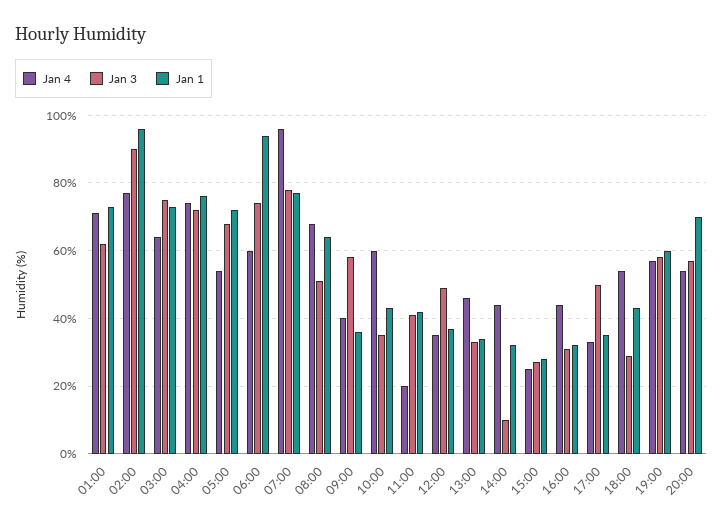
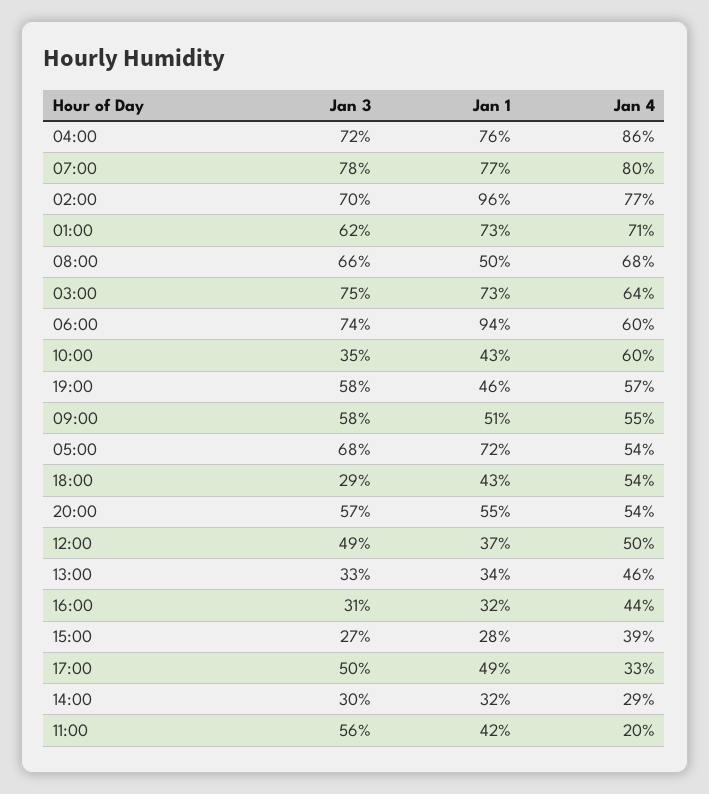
  {
    "Jan 4": {
      "01:00": 71,
      "02:00": 77,
      "03:00": 64,
-     "04:00": 75,
+     "04:00": 86,
      "05:00": 54,
      "06:00": 60,
-     "07:00": 95,
+     "07:00": 80,
      "08:00": 68,
-     "09:00": 40,
+     "09:00": 55,
      "10:00": 60,
      "11:00": 20,
-     "12:00": 35,
+     "12:00": 50,
      "13:00": 46,
-     "14:00": 45,
+     "14:00": 29,
-     "15:00": 25,
+     "15:00": 39,
      "16:00": 44,
      "17:00": 33,
      "18:00": 54,
      "19:00": 57,
      "20:00": 54
    },
    "Jan 3": {
      "01:00": 62,
-     "02:00": 90,
+     "02:00": 70,
      "03:00": 75,
      "04:00": 72,
      "05:00": 68,
      "06:00": 74,
      "07:00": 78,
-     "08:00": 50,
+     "08:00": 66,
      "09:00": 58,
      "10:00": 35,
-     "11:00": 40,
+     "11:00": 56,
      "12:00": 49,
      "13:00": 33,
-     "14:00": 10,
+     "14:00": 30,
      "15:00": 27,
      "16:00": 31,
      "17:00": 50,
      "18:00": 29,
      "19:00": 58,
      "20:00": 57
    },
    "Jan 1": {
      "01:00": 73,
      "02:00": 96,
      "03:00": 73,
      "04:00": 76,
      "05:00": 72,
      "06:00": 94,
      "07:00": 77,
-     "08:00": 65,
+     "08:00": 50,
-     "09:00": 35,
+     "09:00": 51,
      "10:00": 43,
      "11:00": 42,
      "12:00": 37,
      "13:00": 34,
      "14:00": 32,
      "15:00": 28,
      "16:00": 32,
-     "17:00": 35,
+     "17:00": 49,
      "18:00": 43,
-     "19:00": 60,
+     "19:00": 46,
-     "20:00": 70
+     "20:00": 55
    }
  }

